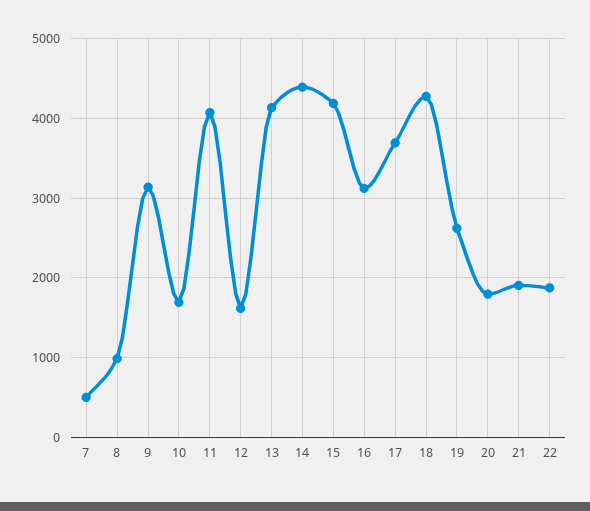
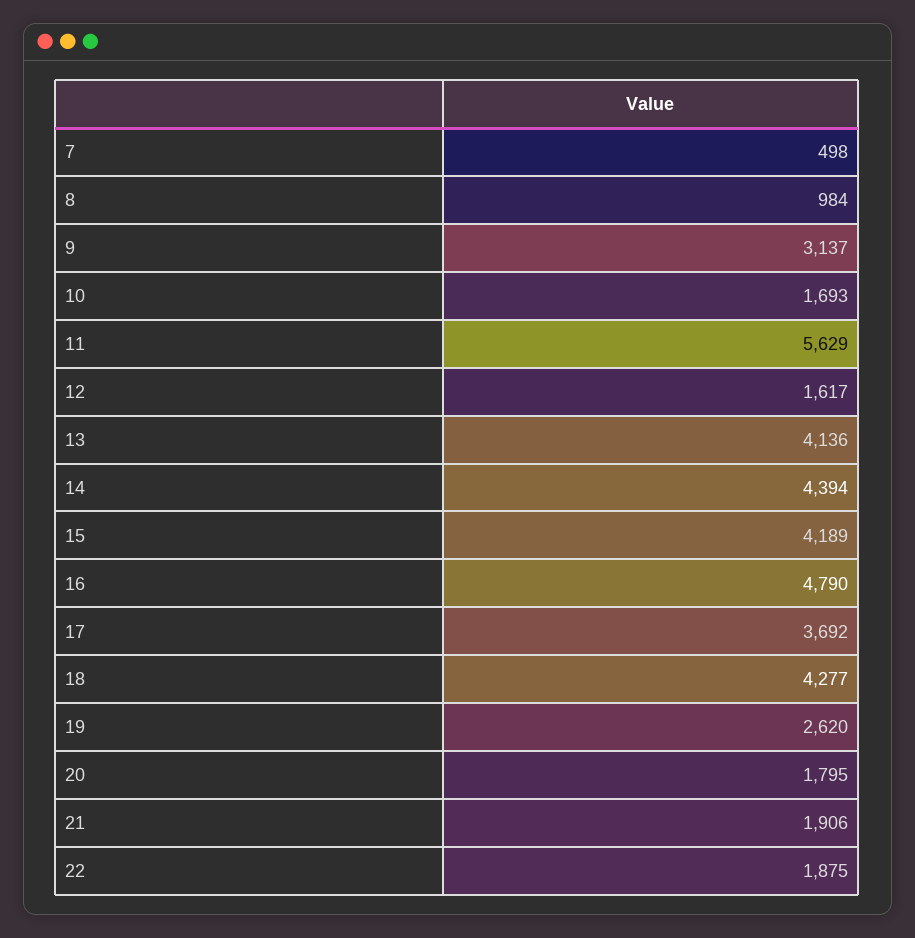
  {
    "7": 498,
    "8": 984,
    "9": 3137,
    "10": 1693,
-   "11": 4100,
+   "11": 5629,
    "12": 1617,
    "13": 4136,
    "14": 4394,
    "15": 4189,
-   "16": 3100,
+   "16": 4790,
    "17": 3692,
    "18": 4277,
    "19": 2620,
    "20": 1795,
    "21": 1906,
    "22": 1875
  }

